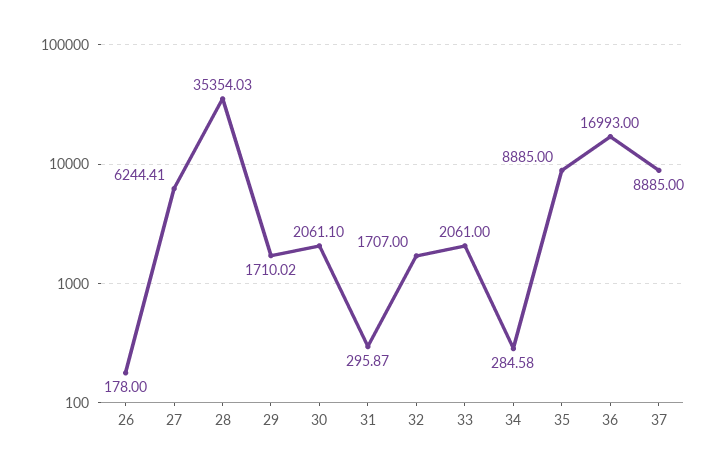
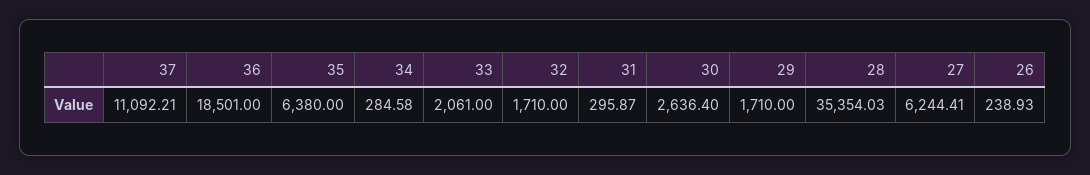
  {
-   "26": 178,
+   "26": 238.93,
    "27": 6244.41,
    "28": 35354.03,
-   "29": 1710.02,
+   "29": 1710,
-   "30": 2061.1,
+   "30": 2636.4,
    "31": 295.87,
-   "32": 1707,
+   "32": 1710,
    "33": 2061,
    "34": 284.58,
-   "35": 8885,
+   "35": 6380,
-   "36": 16993,
+   "36": 18501,
-   "37": 8885
+   "37": 11092.21
  }

